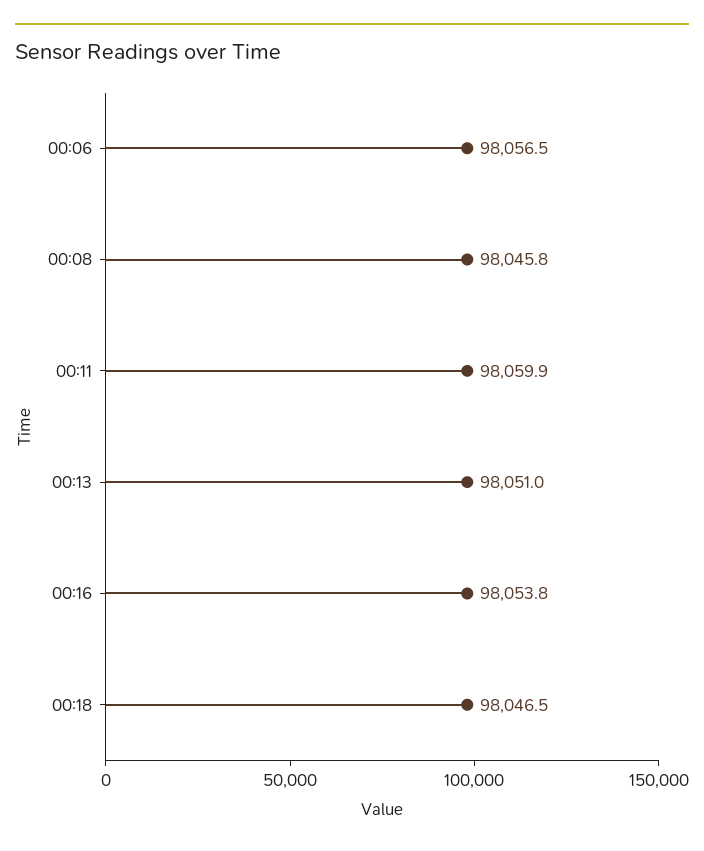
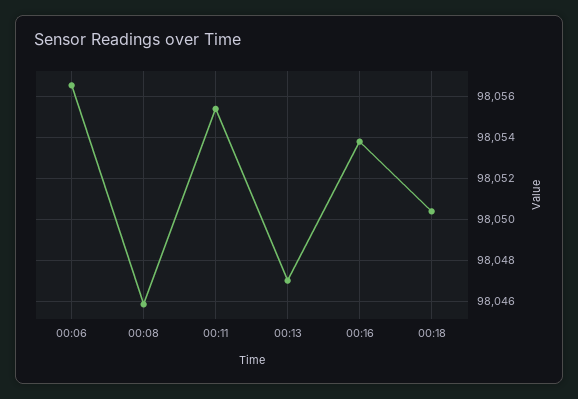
  {
    "00:06": 98056.5,
    "00:08": 98045.8,
-   "00:11": 98059.9,
+   "00:11": 98055.5,
-   "00:13": 98051,
+   "00:13": 98047,
    "00:16": 98053.8,
-   "00:18": 98046.5
+   "00:18": 98050.5
  }

